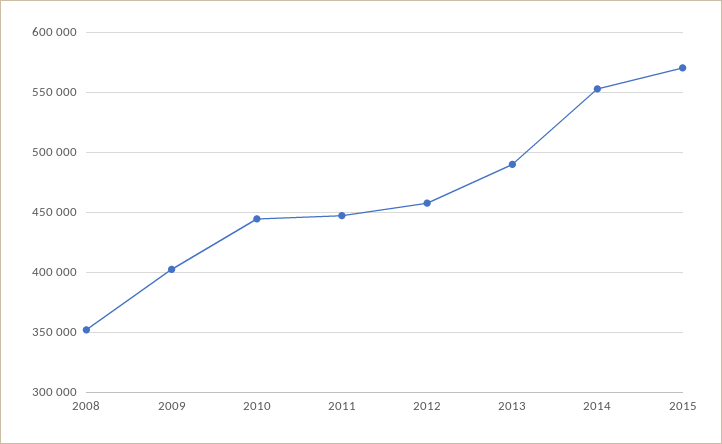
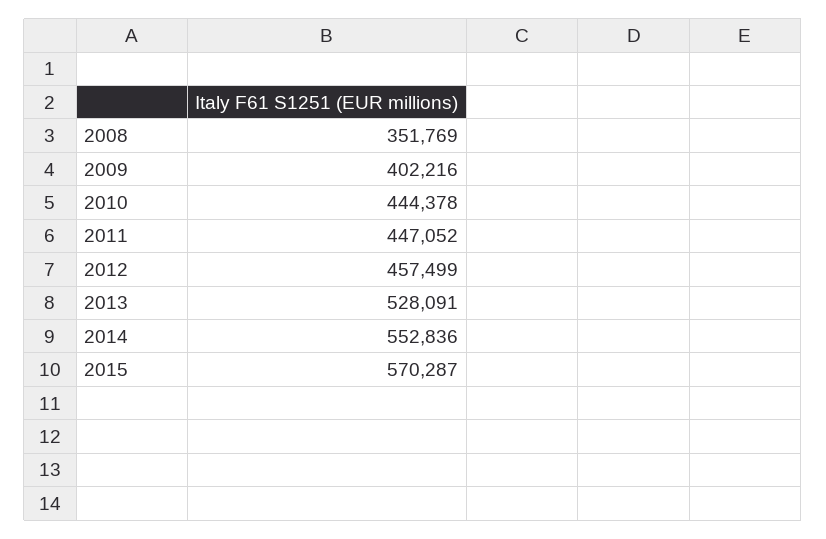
  {
    "2008": 351769,
    "2009": 402216,
    "2010": 444378,
    "2011": 447052,
    "2012": 457499,
-   "2013": 490000,
+   "2013": 528091,
    "2014": 552836,
    "2015": 570287
  }

